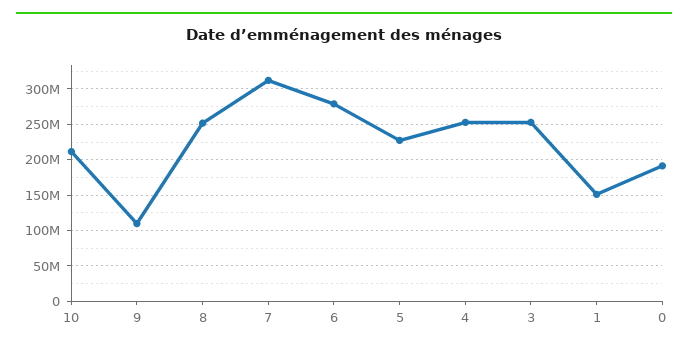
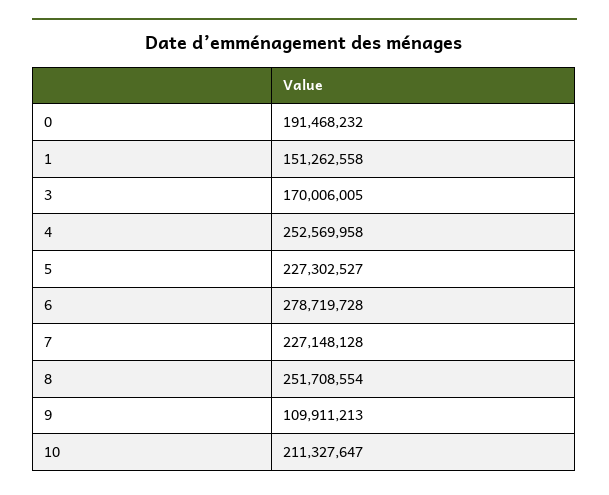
  {
    "10": 211327647,
    "9": 109911213,
    "8": 251708554,
-   "7": 310000000,
+   "7": 227148128,
    "6": 278719728,
    "5": 227302527,
    "4": 252569958,
-   "3": 250000000,
+   "3": 170006005,
    "1": 151262558,
    "0": 191468232
  }

